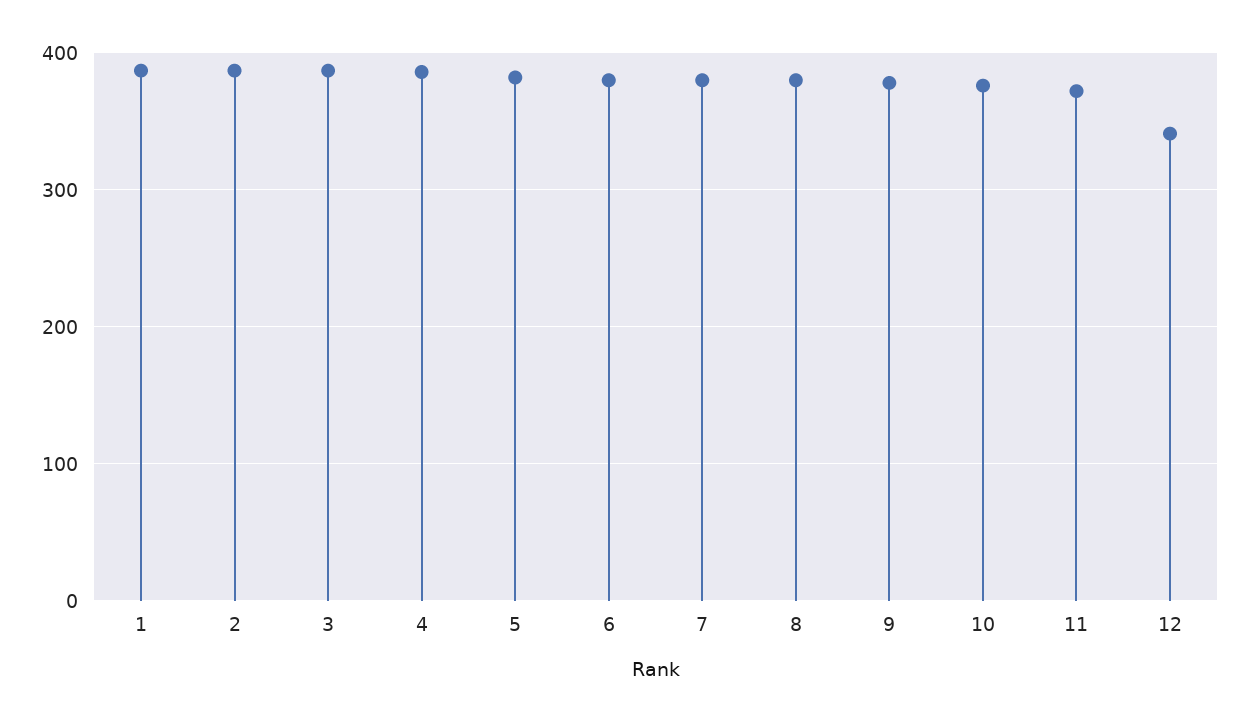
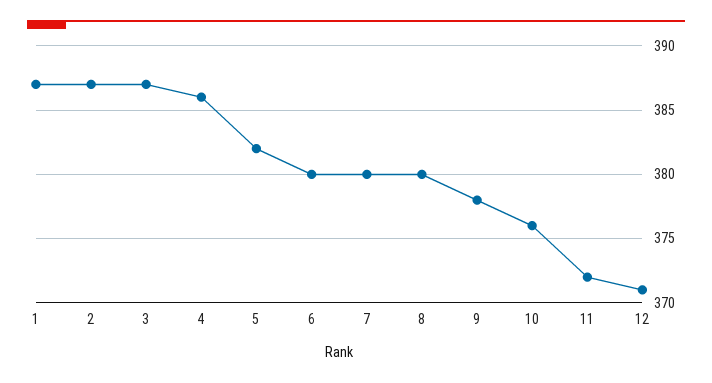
  {
    "1": 387,
    "2": 387,
    "3": 387,
    "4": 386,
    "5": 382,
    "6": 380,
    "7": 380,
    "8": 380,
    "9": 378,
    "10": 376,
    "11": 372,
-   "12": 340
+   "12": 371
  }

